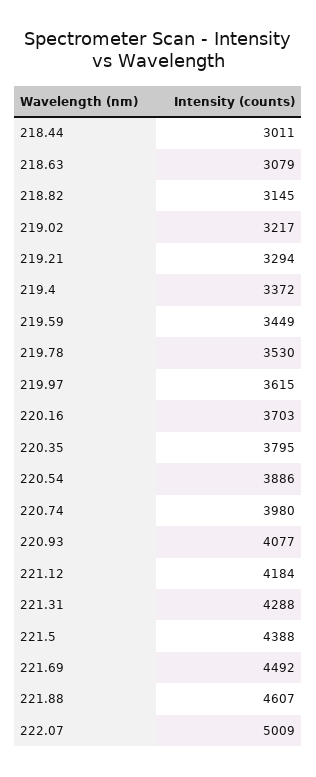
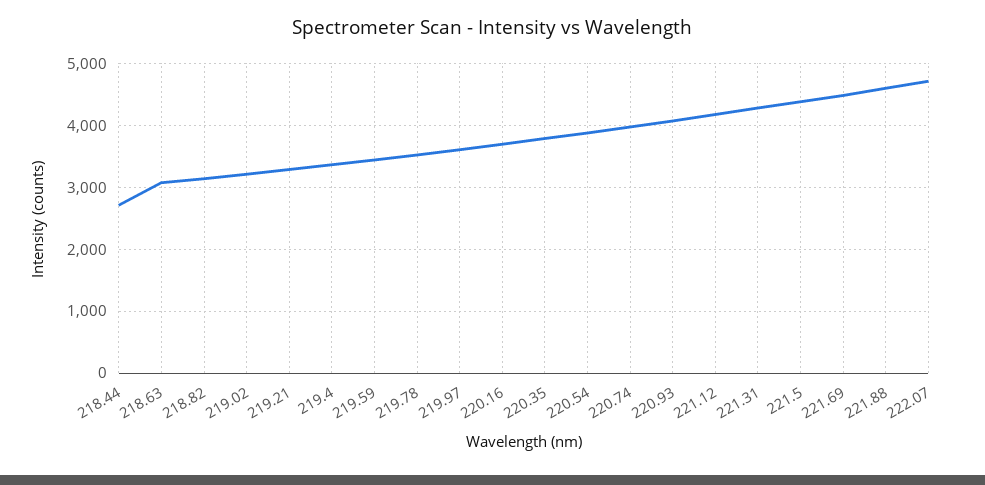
  {
-   "218.44": 3011,
+   "218.44": 2700,
    "218.63": 3079,
    "218.82": 3145,
    "219.02": 3217,
    "219.21": 3294,
    "219.4": 3372,
    "219.59": 3449,
    "219.78": 3530,
    "219.97": 3615,
    "220.16": 3703,
    "220.35": 3795,
    "220.54": 3886,
    "220.74": 3980,
    "220.93": 4077,
    "221.12": 4184,
    "221.31": 4288,
    "221.5": 4388,
    "221.69": 4492,
    "221.88": 4607,
-   "222.07": 5009
+   "222.07": 4700
  }

